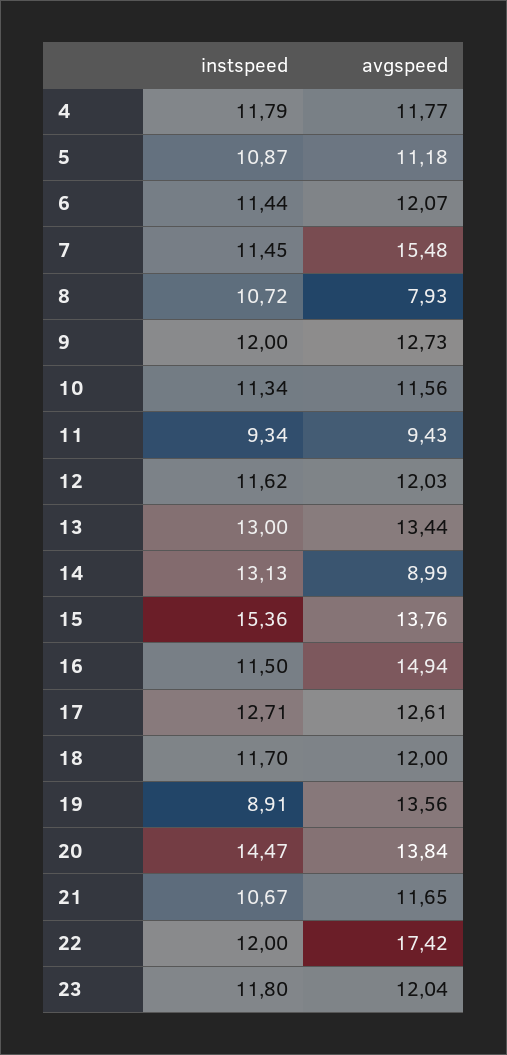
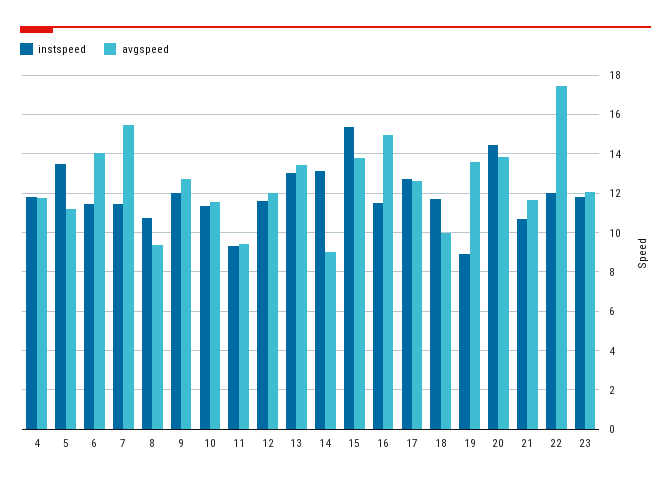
  {
    "instspeed": {
      "4": 11.79,
-     "5": 10.87,
+     "5": 13.5,
      "6": 11.44,
      "7": 11.45,
      "8": 10.72,
      "9": 12,
      "10": 11.34,
      "11": 9.34,
      "12": 11.62,
      "13": 13,
      "14": 13.13,
      "15": 15.36,
      "16": 11.5,
      "17": 12.71,
      "18": 11.7,
      "19": 8.91,
      "20": 14.47,
      "21": 10.67,
      "22": 12,
      "23": 11.8
    },
    "avgspeed": {
      "4": 11.77,
      "5": 11.18,
-     "6": 12.07,
+     "6": 14,
      "7": 15.48,
-     "8": 7.93,
+     "8": 9.5,
      "9": 12.73,
      "10": 11.56,
      "11": 9.43,
      "12": 12.03,
      "13": 13.44,
      "14": 8.99,
      "15": 13.76,
      "16": 14.94,
      "17": 12.61,
-     "18": 12,
+     "18": 10,
      "19": 13.56,
      "20": 13.84,
      "21": 11.65,
      "22": 17.42,
      "23": 12.04
    }
  }

